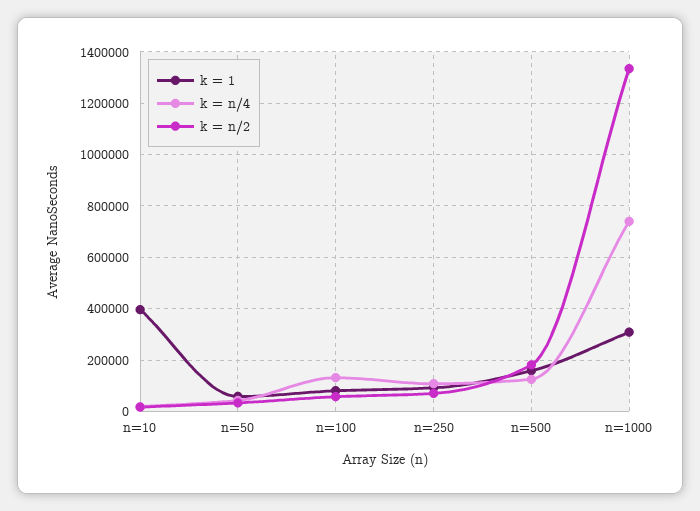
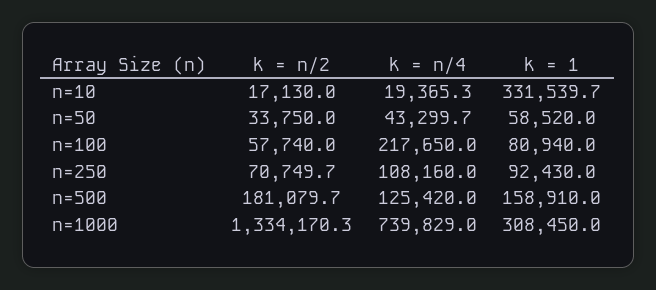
  {
    "k = 1": {
-     "n=10": 400000,
+     "n=10": 331539.7,
      "n=50": 58520,
      "n=100": 80940,
      "n=250": 92430,
      "n=500": 158910,
      "n=1000": 308450
    },
    "k = n/4": {
      "n=10": 19365.3,
      "n=50": 43299.7,
-     "n=100": 125000,
+     "n=100": 217650,
      "n=250": 108160,
      "n=500": 125420,
      "n=1000": 739829
    },
    "k = n/2": {
      "n=10": 17130,
      "n=50": 33750,
      "n=100": 57740,
      "n=250": 70749.7,
      "n=500": 181079.7,
      "n=1000": 1334170.3
    }
  }

